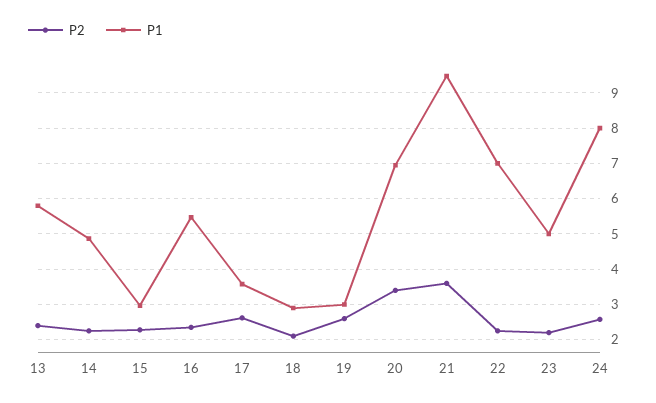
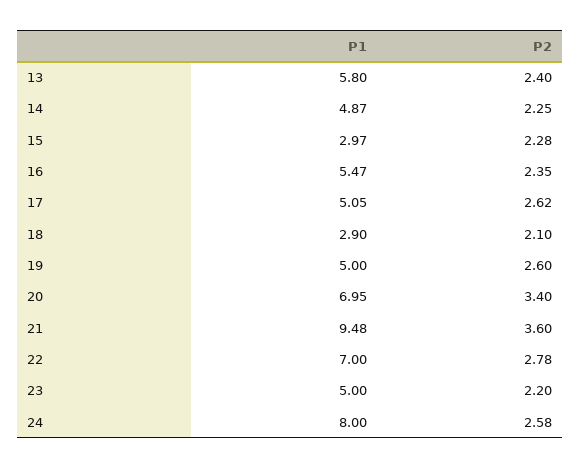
  {
    "P2": {
      "13": 2.4,
      "14": 2.25,
      "15": 2.28,
      "16": 2.35,
      "17": 2.62,
      "18": 2.1,
      "19": 2.6,
      "20": 3.4,
      "21": 3.6,
-     "22": 2.2,
+     "22": 2.78,
      "23": 2.2,
      "24": 2.58
    },
    "P1": {
      "13": 5.8,
      "14": 4.87,
      "15": 2.97,
      "16": 5.47,
-     "17": 3.6,
+     "17": 5.05,
      "18": 2.9,
-     "19": 3,
+     "19": 5,
      "20": 6.95,
      "21": 9.48,
      "22": 7,
      "23": 5,
      "24": 8
    }
  }

